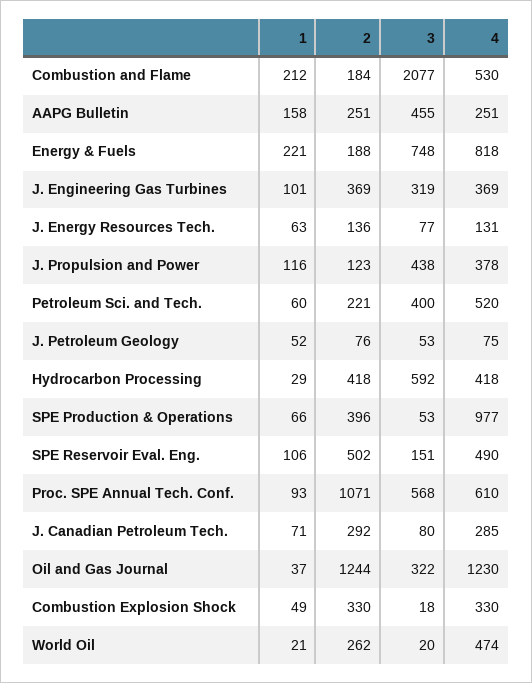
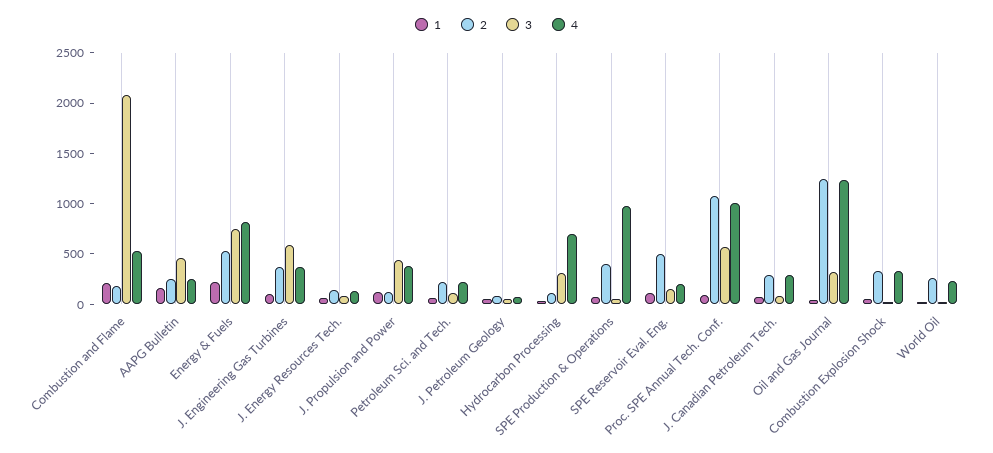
  {
    "1": {
      "Combustion and Flame": 212,
      "AAPG Bulletin": 158,
      "Energy & Fuels": 221,
      "J. Engineering Gas Turbines": 101,
      "J. Energy Resources Tech.": 63,
      "J. Propulsion and Power": 116,
      "Petroleum Sci. and Tech.": 60,
      "J. Petroleum Geology": 52,
      "Hydrocarbon Processing": 29,
      "SPE Production & Operations": 66,
      "SPE Reservoir Eval. Eng.": 106,
      "Proc. SPE Annual Tech. Conf.": 93,
      "J. Canadian Petroleum Tech.": 71,
      "Oil and Gas Journal": 37,
      "Combustion Explosion Shock": 49,
      "World Oil": 21
    },
    "2": {
      "Combustion and Flame": 184,
      "AAPG Bulletin": 251,
-     "Energy & Fuels": 188,
+     "Energy & Fuels": 500,
      "J. Engineering Gas Turbines": 369,
      "J. Energy Resources Tech.": 136,
      "J. Propulsion and Power": 123,
      "Petroleum Sci. and Tech.": 221,
      "J. Petroleum Geology": 76,
-     "Hydrocarbon Processing": 418,
+     "Hydrocarbon Processing": 100,
      "SPE Production & Operations": 396,
      "SPE Reservoir Eval. Eng.": 502,
      "Proc. SPE Annual Tech. Conf.": 1071,
      "J. Canadian Petroleum Tech.": 292,
      "Oil and Gas Journal": 1244,
      "Combustion Explosion Shock": 330,
      "World Oil": 262
    },
    "3": {
      "Combustion and Flame": 2077,
      "AAPG Bulletin": 455,
      "Energy & Fuels": 748,
-     "J. Engineering Gas Turbines": 319,
+     "J. Engineering Gas Turbines": 600,
      "J. Energy Resources Tech.": 77,
      "J. Propulsion and Power": 438,
-     "Petroleum Sci. and Tech.": 400,
+     "Petroleum Sci. and Tech.": 100,
      "J. Petroleum Geology": 53,
-     "Hydrocarbon Processing": 592,
+     "Hydrocarbon Processing": 300,
      "SPE Production & Operations": 53,
      "SPE Reservoir Eval. Eng.": 151,
      "Proc. SPE Annual Tech. Conf.": 568,
      "J. Canadian Petroleum Tech.": 80,
      "Oil and Gas Journal": 322,
      "Combustion Explosion Shock": 18,
      "World Oil": 20
    },
    "4": {
      "Combustion and Flame": 530,
      "AAPG Bulletin": 251,
      "Energy & Fuels": 818,
      "J. Engineering Gas Turbines": 369,
      "J. Energy Resources Tech.": 131,
      "J. Propulsion and Power": 378,
-     "Petroleum Sci. and Tech.": 520,
+     "Petroleum Sci. and Tech.": 200,
      "J. Petroleum Geology": 75,
-     "Hydrocarbon Processing": 418,
+     "Hydrocarbon Processing": 700,
      "SPE Production & Operations": 977,
-     "SPE Reservoir Eval. Eng.": 490,
+     "SPE Reservoir Eval. Eng.": 200,
-     "Proc. SPE Annual Tech. Conf.": 610,
+     "Proc. SPE Annual Tech. Conf.": 1000,
      "J. Canadian Petroleum Tech.": 285,
      "Oil and Gas Journal": 1230,
      "Combustion Explosion Shock": 330,
-     "World Oil": 474
+     "World Oil": 200
    }
  }

